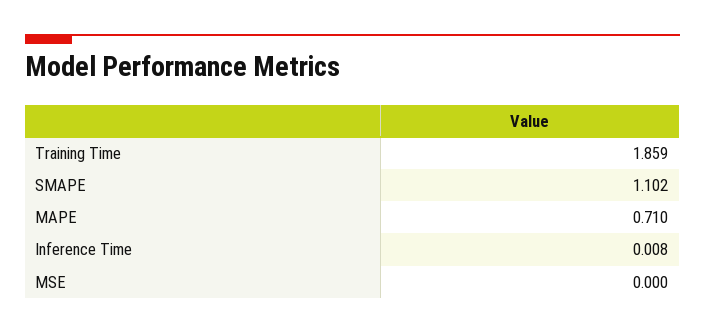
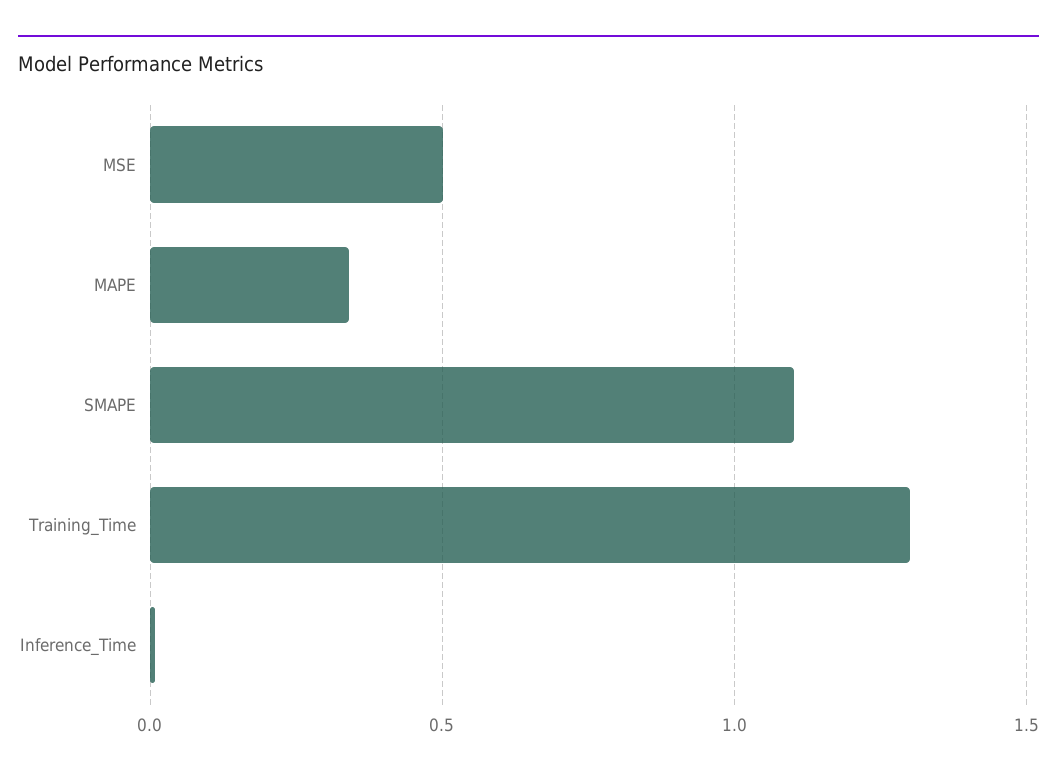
  {
-   "Training Time": 1.859,
+   "Training Time": 1.3,
    "SMAPE": 1.102,
-   "MAPE": 0.71,
+   "MAPE": 0.35,
    "Inference Time": 0.008,
-   "MSE": 0
+   "MSE": 0.5
  }

